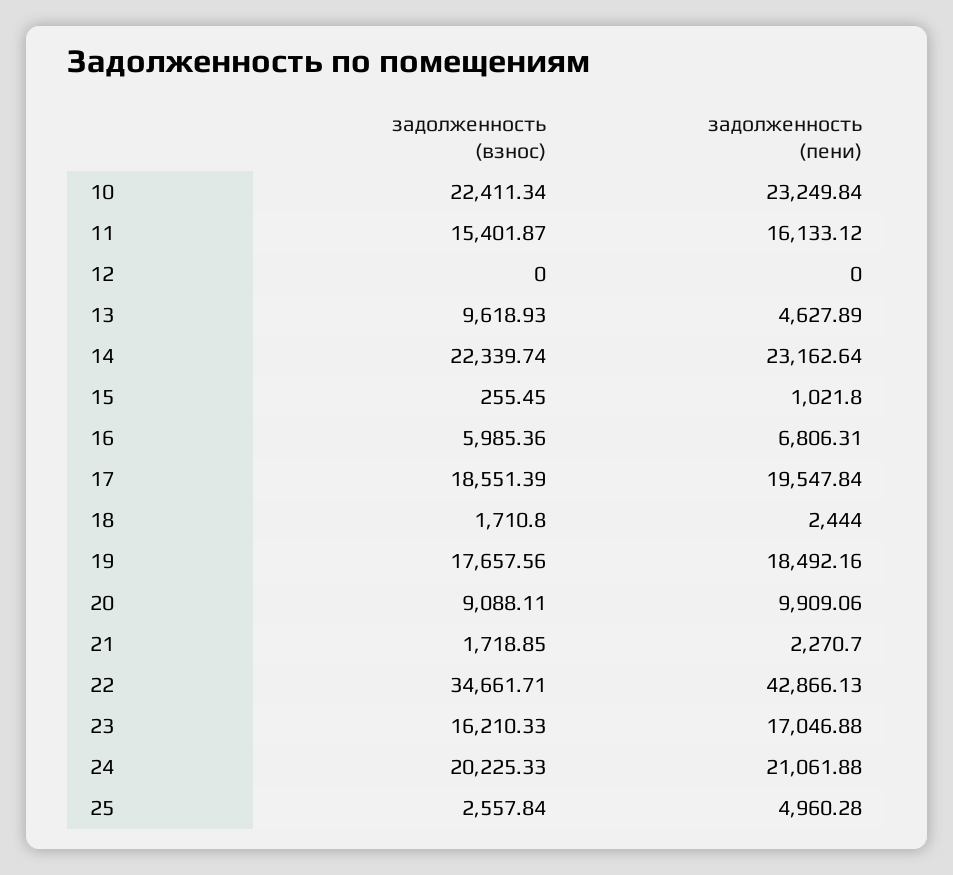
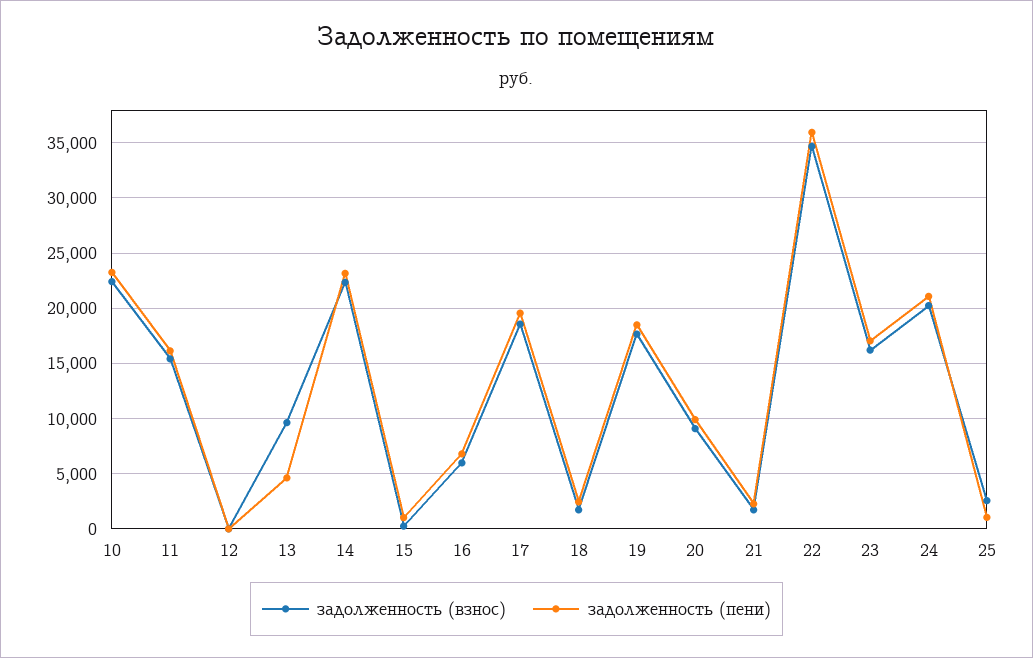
  {
    "задолженность (взнос)": {
      "10": 22411.34,
      "11": 15401.87,
      "12": 0,
      "13": 9618.93,
      "14": 22339.74,
      "15": 255.45,
      "16": 5985.36,
      "17": 18551.39,
      "18": 1710.8,
      "19": 17657.56,
      "20": 9088.11,
      "21": 1718.85,
      "22": 34661.71,
      "23": 16210.33,
      "24": 20225.33,
      "25": 2557.84
    },
    "задолженность (пени)": {
      "10": 23249.84,
      "11": 16133.12,
      "12": 0,
      "13": 4627.89,
      "14": 23162.64,
      "15": 1021.8,
      "16": 6806.31,
      "17": 19547.84,
      "18": 2444,
      "19": 18492.16,
      "20": 9909.06,
      "21": 2270.7,
-     "22": 42866.13,
+     "22": 36000,
      "23": 17046.88,
      "24": 21061.88,
-     "25": 4960.28
+     "25": 1000
    }
  }

